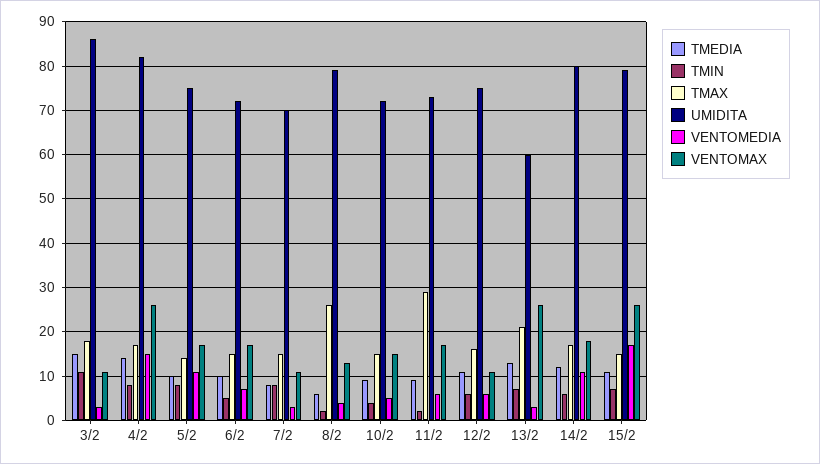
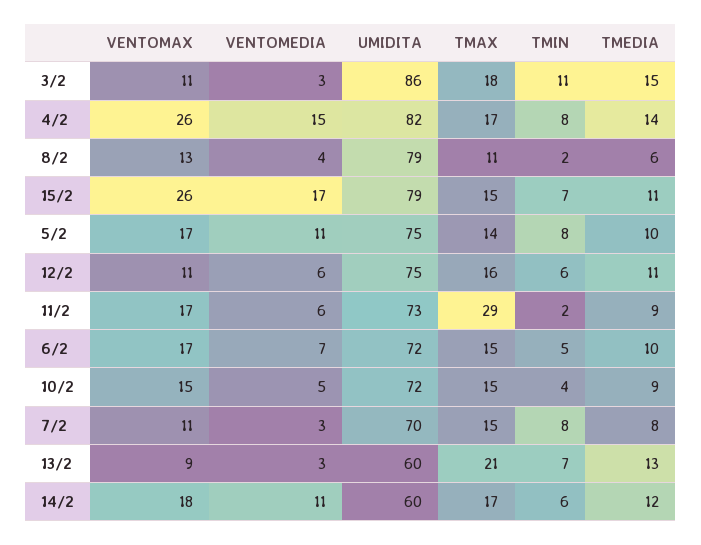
  {
    "TMEDIA": {
      "3/2": 15,
      "4/2": 14,
      "5/2": 10,
      "6/2": 10,
      "7/2": 8,
      "8/2": 6,
      "10/2": 9,
      "11/2": 9,
      "12/2": 11,
      "13/2": 13,
      "14/2": 12,
      "15/2": 11
    },
    "TMIN": {
      "3/2": 11,
      "4/2": 8,
      "5/2": 8,
      "6/2": 5,
      "7/2": 8,
      "8/2": 2,
      "10/2": 4,
      "11/2": 2,
      "12/2": 6,
      "13/2": 7,
      "14/2": 6,
      "15/2": 7
    },
    "TMAX": {
      "3/2": 18,
      "4/2": 17,
      "5/2": 14,
      "6/2": 15,
      "7/2": 15,
-     "8/2": 25,
+     "8/2": 11,
      "10/2": 15,
      "11/2": 29,
      "12/2": 16,
      "13/2": 21,
      "14/2": 17,
      "15/2": 15
    },
    "UMIDITA": {
      "3/2": 86,
      "4/2": 82,
      "5/2": 75,
      "6/2": 72,
      "7/2": 70,
      "8/2": 79,
      "10/2": 72,
      "11/2": 73,
      "12/2": 75,
      "13/2": 60,
-     "14/2": 80,
+     "14/2": 60,
      "15/2": 79
    },
    "VENTOMEDIA": {
      "3/2": 3,
      "4/2": 15,
      "5/2": 11,
      "6/2": 7,
      "7/2": 3,
      "8/2": 4,
      "10/2": 5,
      "11/2": 6,
      "12/2": 6,
      "13/2": 3,
      "14/2": 11,
      "15/2": 17
    },
    "VENTOMAX": {
      "3/2": 11,
      "4/2": 26,
      "5/2": 17,
      "6/2": 17,
      "7/2": 11,
      "8/2": 13,
      "10/2": 15,
      "11/2": 17,
      "12/2": 11,
-     "13/2": 25,
+     "13/2": 9,
      "14/2": 18,
      "15/2": 26
    }
  }

